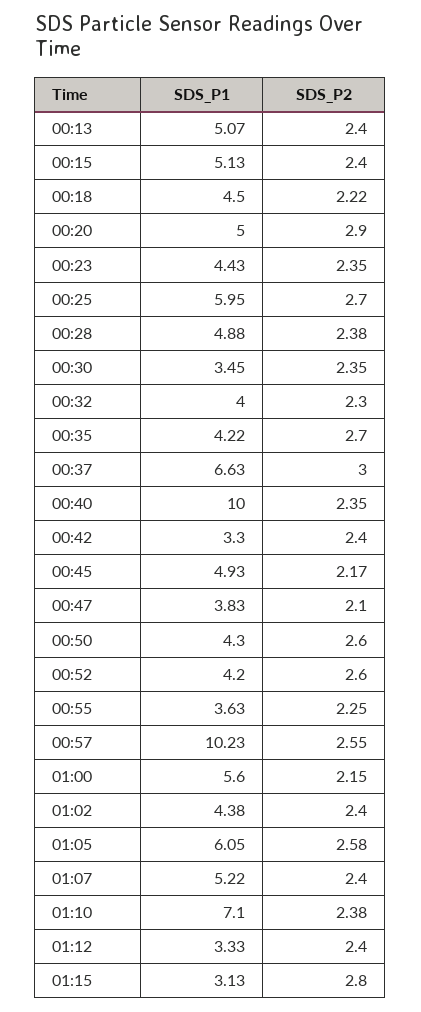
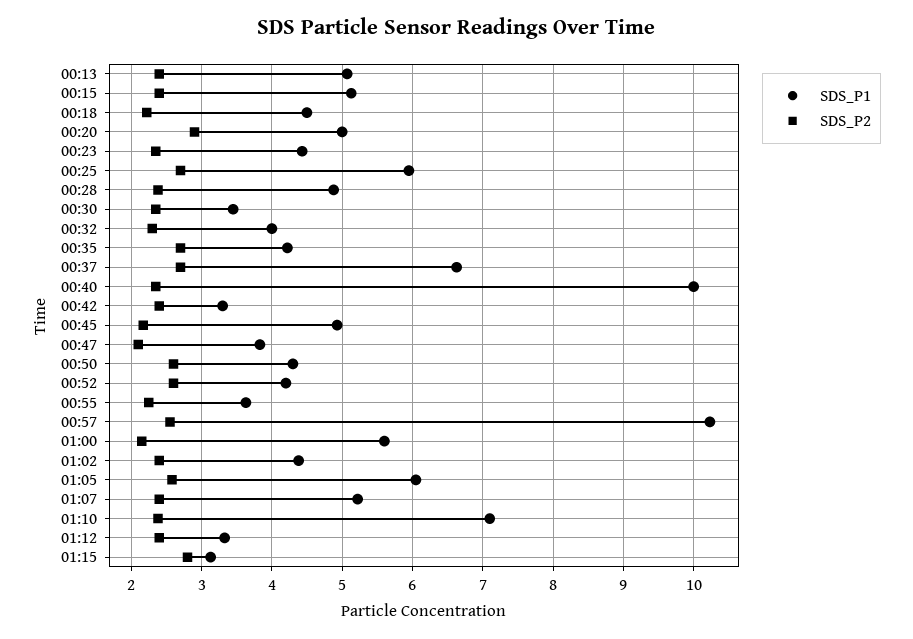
  {
    "SDS_P1": {
      "00:13": 5.07,
      "00:15": 5.13,
      "00:18": 4.5,
      "00:20": 5,
      "00:23": 4.43,
      "00:25": 5.95,
      "00:28": 4.88,
      "00:30": 3.45,
      "00:32": 4,
      "00:35": 4.22,
      "00:37": 6.63,
      "00:40": 10,
      "00:42": 3.3,
      "00:45": 4.93,
      "00:47": 3.83,
      "00:50": 4.3,
      "00:52": 4.2,
      "00:55": 3.63,
      "00:57": 10.23,
      "01:00": 5.6,
      "01:02": 4.38,
      "01:05": 6.05,
      "01:07": 5.22,
      "01:10": 7.1,
      "01:12": 3.33,
      "01:15": 3.13
    },
    "SDS_P2": {
      "00:13": 2.4,
      "00:15": 2.4,
      "00:18": 2.22,
      "00:20": 2.9,
      "00:23": 2.35,
      "00:25": 2.7,
      "00:28": 2.38,
      "00:30": 2.35,
      "00:32": 2.3,
      "00:35": 2.7,
-     "00:37": 3,
+     "00:37": 2.7,
      "00:40": 2.35,
      "00:42": 2.4,
      "00:45": 2.17,
      "00:47": 2.1,
      "00:50": 2.6,
      "00:52": 2.6,
      "00:55": 2.25,
      "00:57": 2.55,
      "01:00": 2.15,
      "01:02": 2.4,
      "01:05": 2.58,
      "01:07": 2.4,
      "01:10": 2.38,
      "01:12": 2.4,
      "01:15": 2.8
    }
  }

